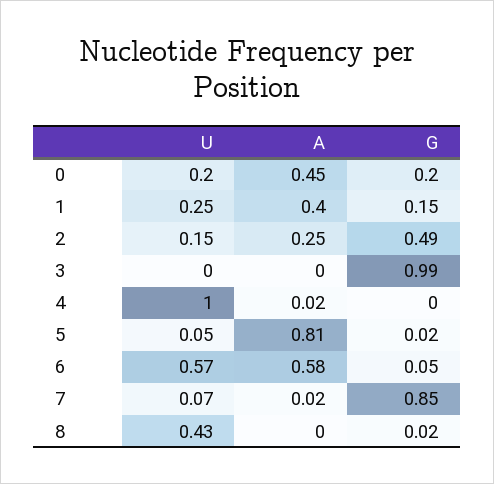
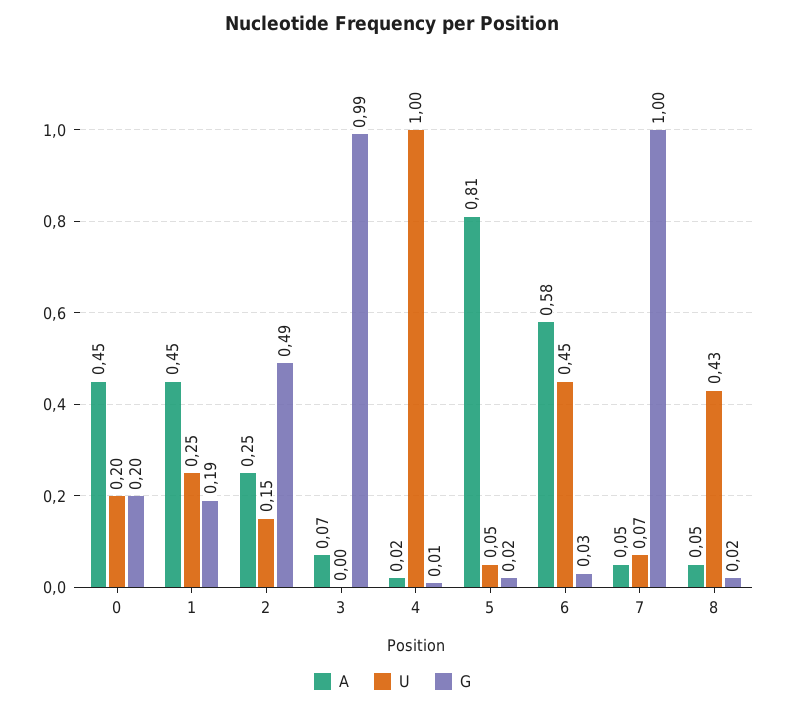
  {
    "U": {
      "0": 0.2,
      "1": 0.25,
      "2": 0.15,
      "3": 0,
      "4": 1,
      "5": 0.05,
-     "6": 0.57,
+     "6": 0.45,
      "7": 0.07,
      "8": 0.43
    },
    "A": {
      "0": 0.45,
-     "1": 0.4,
+     "1": 0.45,
      "2": 0.25,
-     "3": 0,
+     "3": 0.07,
      "4": 0.02,
      "5": 0.81,
      "6": 0.58,
-     "7": 0.02,
+     "7": 0.05,
-     "8": 0
+     "8": 0.05
    },
    "G": {
      "0": 0.2,
-     "1": 0.15,
+     "1": 0.19,
      "2": 0.49,
      "3": 0.99,
-     "4": 0,
+     "4": 0.01,
      "5": 0.02,
-     "6": 0.05,
+     "6": 0.03,
-     "7": 0.85,
+     "7": 1,
      "8": 0.02
    }
  }

